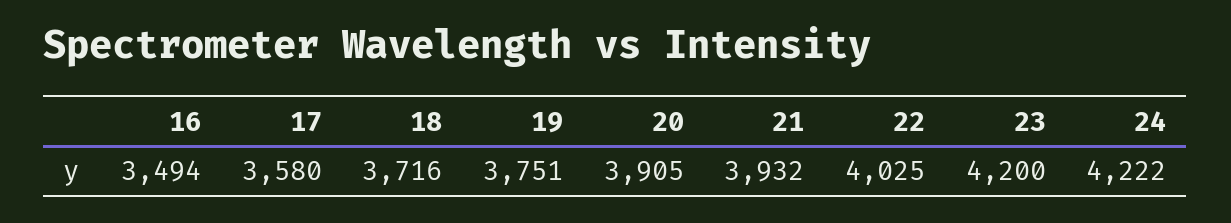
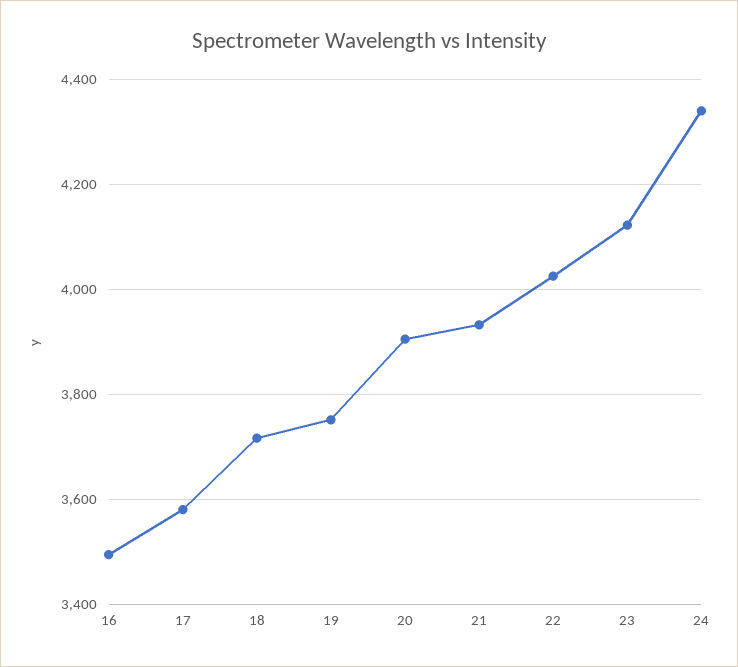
  {
    "16": 3494,
    "17": 3580,
    "18": 3716,
    "19": 3751,
    "20": 3905,
    "21": 3932,
    "22": 4025,
-   "23": 4200,
+   "23": 4120,
-   "24": 4222
+   "24": 4340
  }

